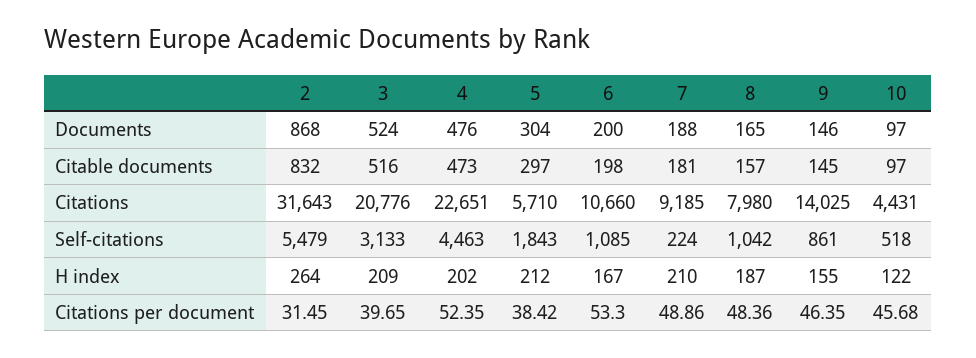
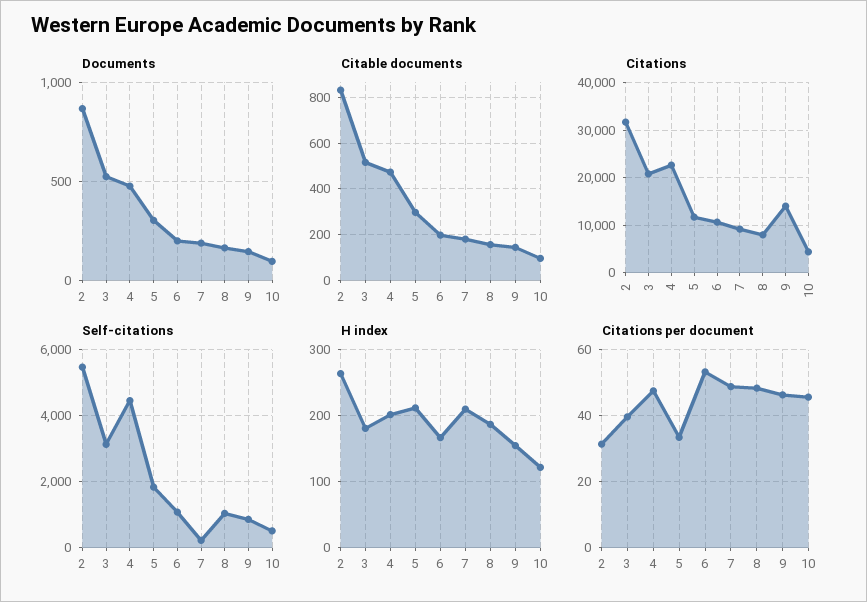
  {
    "Documents": {
      "2": 868,
      "3": 524,
      "4": 476,
      "5": 304,
      "6": 200,
      "7": 188,
      "8": 165,
      "9": 146,
      "10": 97
    },
    "Citable documents": {
      "2": 832,
      "3": 516,
      "4": 473,
      "5": 297,
      "6": 198,
      "7": 181,
      "8": 157,
      "9": 145,
      "10": 97
    },
    "Citations": {
      "2": 31643,
      "3": 20776,
      "4": 22651,
-     "5": 5710,
+     "5": 12000,
      "6": 10660,
      "7": 9185,
      "8": 7980,
      "9": 14025,
      "10": 4431
    },
    "Self-citations": {
      "2": 5479,
      "3": 3133,
      "4": 4463,
      "5": 1843,
      "6": 1085,
      "7": 224,
      "8": 1042,
      "9": 861,
      "10": 518
    },
    "H index": {
      "2": 264,
-     "3": 209,
+     "3": 180,
      "4": 202,
      "5": 212,
      "6": 167,
      "7": 210,
      "8": 187,
      "9": 155,
      "10": 122
    },
    "Citations per document": {
      "2": 31.45,
      "3": 39.65,
-     "4": 52.35,
+     "4": 48,
-     "5": 38.42,
+     "5": 34,
      "6": 53.3,
      "7": 48.86,
      "8": 48.36,
      "9": 46.35,
      "10": 45.68
    }
  }

